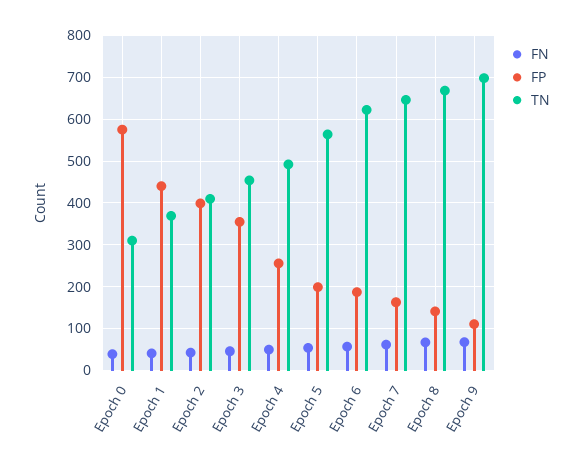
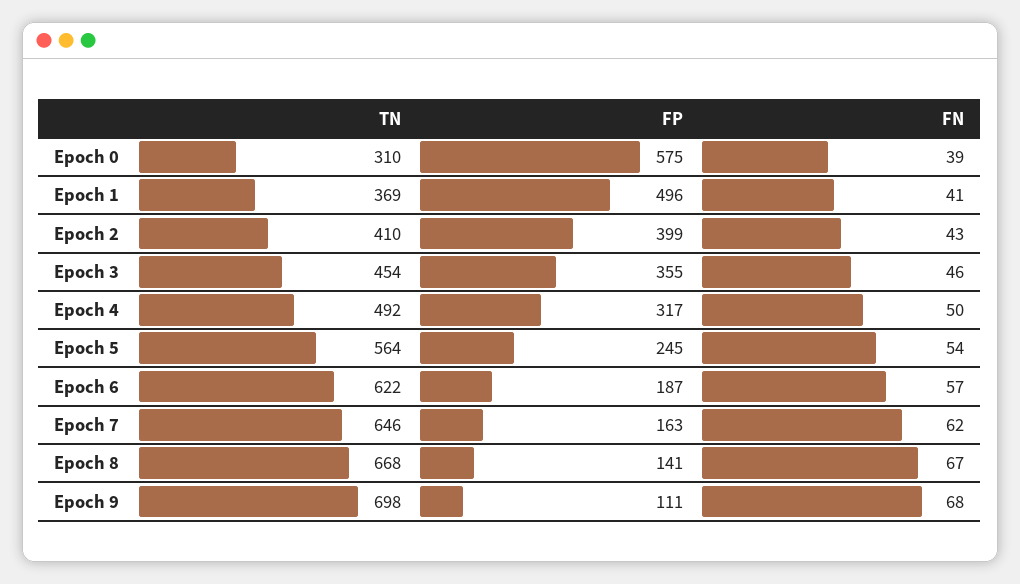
  {
    "FN": {
      "Epoch 0": 39,
      "Epoch 1": 41,
      "Epoch 2": 43,
      "Epoch 3": 46,
      "Epoch 4": 50,
      "Epoch 5": 54,
      "Epoch 6": 57,
      "Epoch 7": 62,
      "Epoch 8": 67,
      "Epoch 9": 68
    },
    "FP": {
      "Epoch 0": 575,
-     "Epoch 1": 440,
+     "Epoch 1": 496,
      "Epoch 2": 399,
      "Epoch 3": 355,
-     "Epoch 4": 260,
+     "Epoch 4": 317,
-     "Epoch 5": 200,
+     "Epoch 5": 245,
      "Epoch 6": 187,
      "Epoch 7": 163,
      "Epoch 8": 141,
      "Epoch 9": 111
    },
    "TN": {
      "Epoch 0": 310,
      "Epoch 1": 369,
      "Epoch 2": 410,
      "Epoch 3": 454,
      "Epoch 4": 492,
      "Epoch 5": 564,
      "Epoch 6": 622,
      "Epoch 7": 646,
      "Epoch 8": 668,
      "Epoch 9": 698
    }
  }

